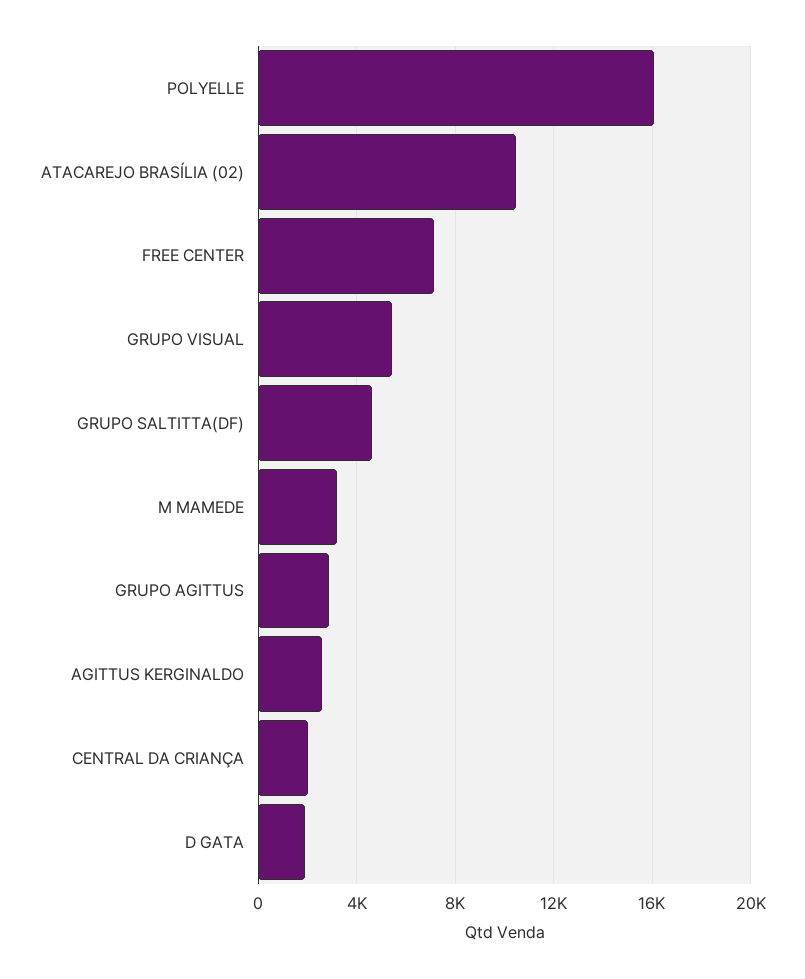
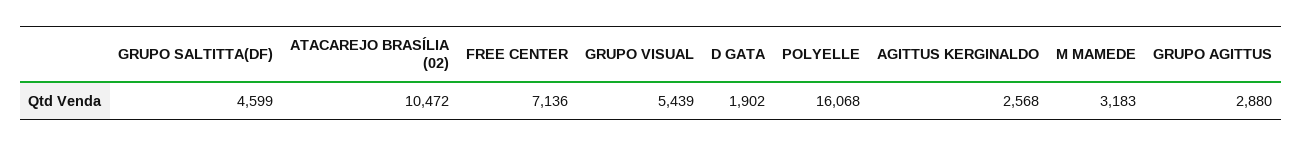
  {
    "POLYELLE": 16068,
    "ATACAREJO BRASÍLIA (02)": 10472,
    "FREE CENTER": 7136,
    "GRUPO VISUAL": 5439,
    "GRUPO SALTITTA(DF)": 4599,
    "M MAMEDE": 3183,
    "GRUPO AGITTUS": 2880,
    "AGITTUS KERGINALDO": 2568,
-   "CENTRAL DA CRIANÇA": 2000,
    "D GATA": 1902
  }

